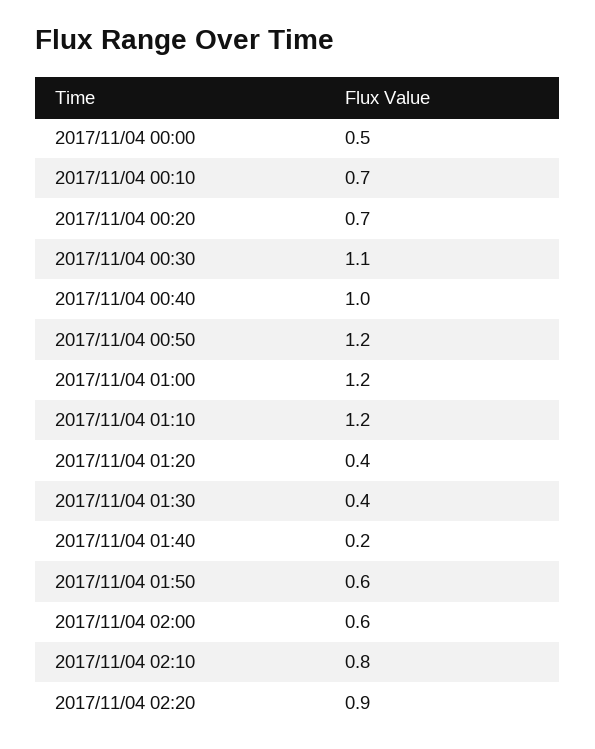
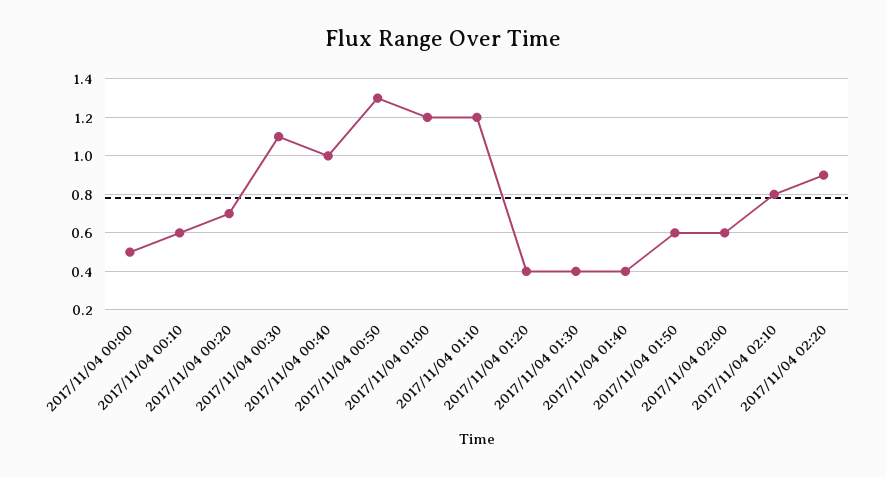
  {
    "2017/11/04 00:00": 0.5,
-   "2017/11/04 00:10": 0.7,
+   "2017/11/04 00:10": 0.6,
    "2017/11/04 00:20": 0.7,
    "2017/11/04 00:30": 1.1,
    "2017/11/04 00:40": 1,
-   "2017/11/04 00:50": 1.2,
+   "2017/11/04 00:50": 1.3,
    "2017/11/04 01:00": 1.2,
    "2017/11/04 01:10": 1.2,
    "2017/11/04 01:20": 0.4,
    "2017/11/04 01:30": 0.4,
-   "2017/11/04 01:40": 0.2,
+   "2017/11/04 01:40": 0.4,
    "2017/11/04 01:50": 0.6,
    "2017/11/04 02:00": 0.6,
    "2017/11/04 02:10": 0.8,
    "2017/11/04 02:20": 0.9
  }

